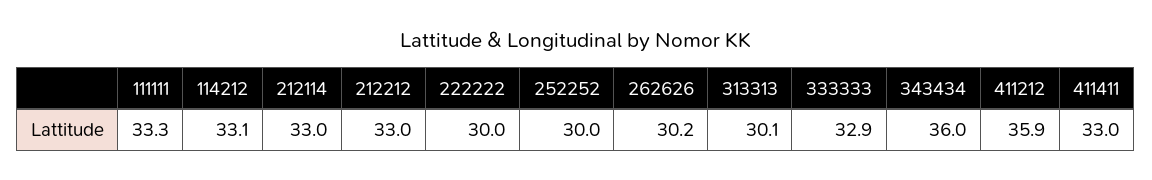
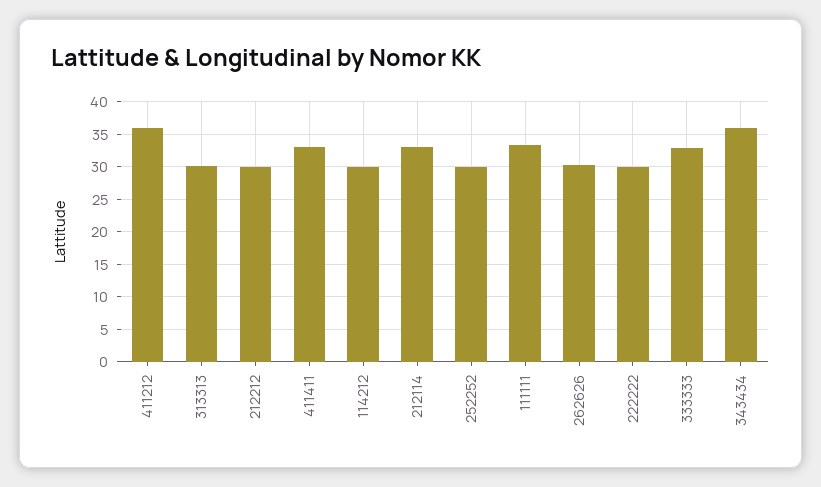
  {
    "111111": 33.3,
-   "114212": 33.1,
+   "114212": 30,
    "212114": 33,
-   "212212": 33,
+   "212212": 30,
    "222222": 30,
    "252252": 30,
    "262626": 30.2,
    "313313": 30.1,
    "333333": 32.9,
    "343434": 36,
    "411212": 35.9,
    "411411": 33
  }

